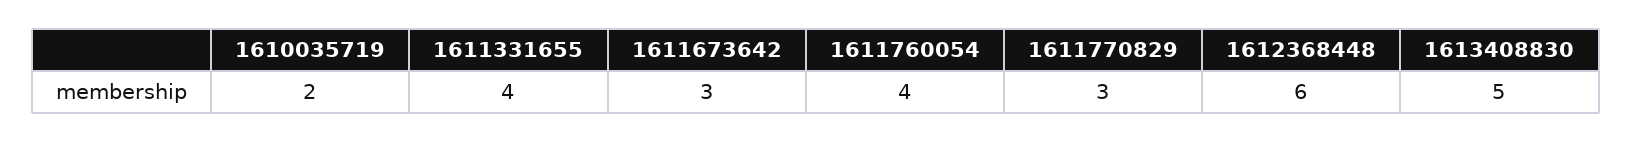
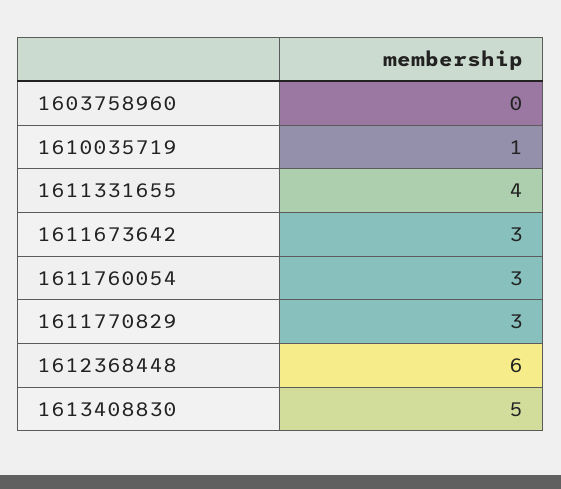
  {
-   "1610035719": 2,
+   "1610035719": 1,
    "1611331655": 4,
    "1611673642": 3,
-   "1611760054": 4,
+   "1611760054": 3,
    "1611770829": 3,
    "1612368448": 6,
-   "1613408830": 5
+   "1613408830": 5,
+   "1603758960": 0
  }

